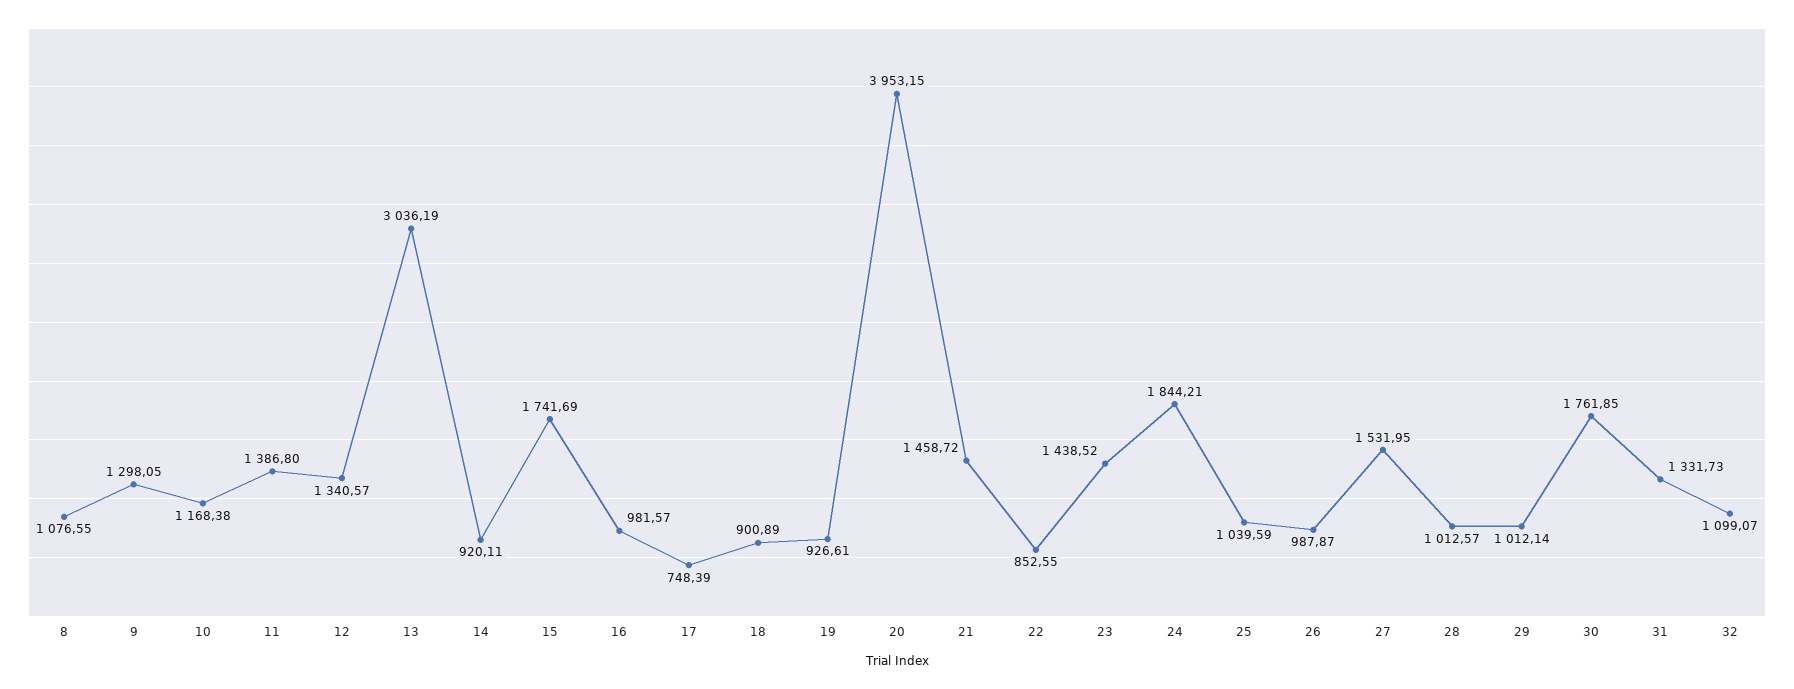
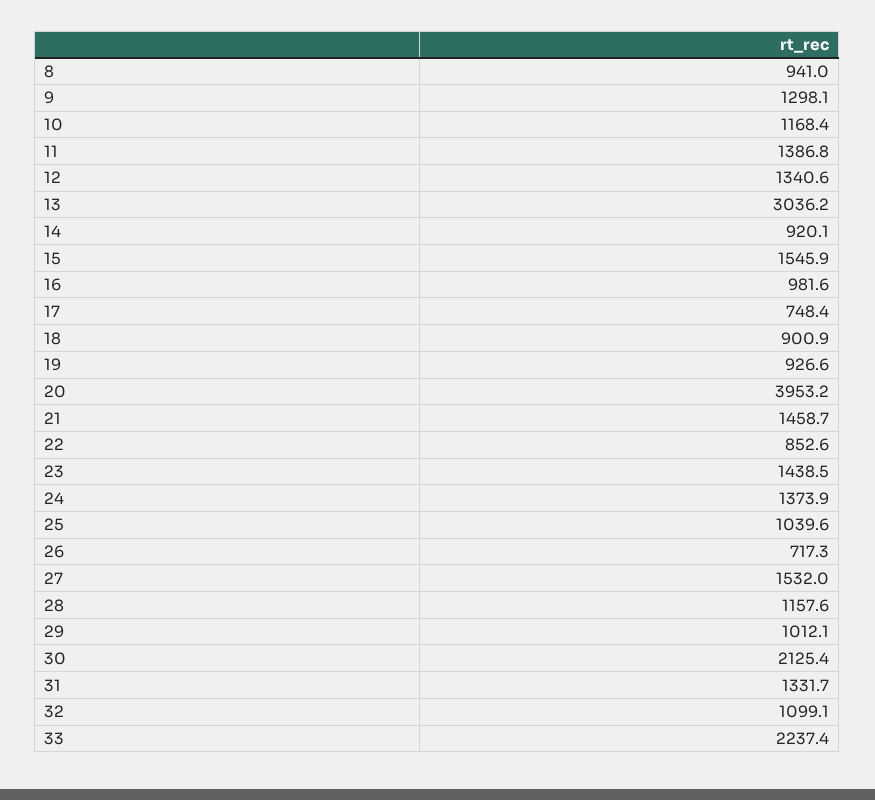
  {
-   "8": 1076.55,
+   "8": 941,
    "9": 1298.05,
    "10": 1168.38,
    "11": 1386.8,
    "12": 1340.57,
    "13": 3036.19,
    "14": 920.11,
-   "15": 1741.69,
+   "15": 1545.9,
    "16": 981.57,
    "17": 748.39,
    "18": 900.89,
    "19": 926.61,
    "20": 3953.15,
    "21": 1458.72,
    "22": 852.55,
    "23": 1438.52,
-   "24": 1844.21,
+   "24": 1373.9,
    "25": 1039.59,
-   "26": 987.87,
+   "26": 717.3,
    "27": 1531.95,
-   "28": 1012.57,
+   "28": 1157.6,
    "29": 1012.14,
-   "30": 1761.85,
+   "30": 2125.4,
    "31": 1331.73,
-   "32": 1099.07
+   "32": 1099.07,
+   "33": 2237.4
  }

